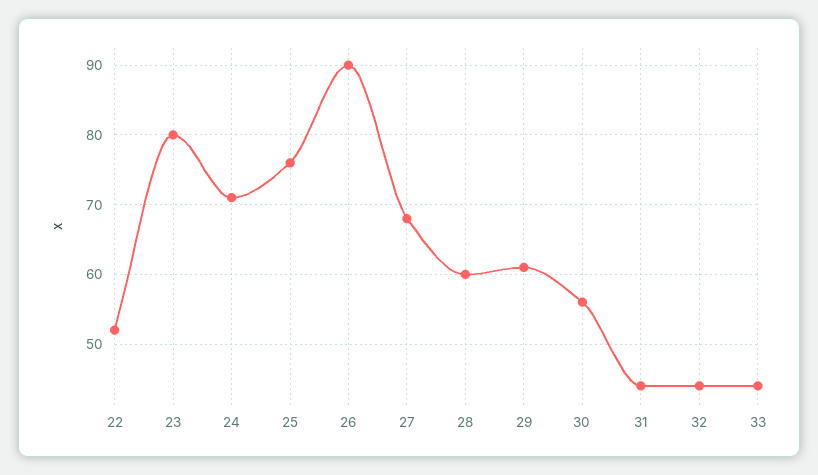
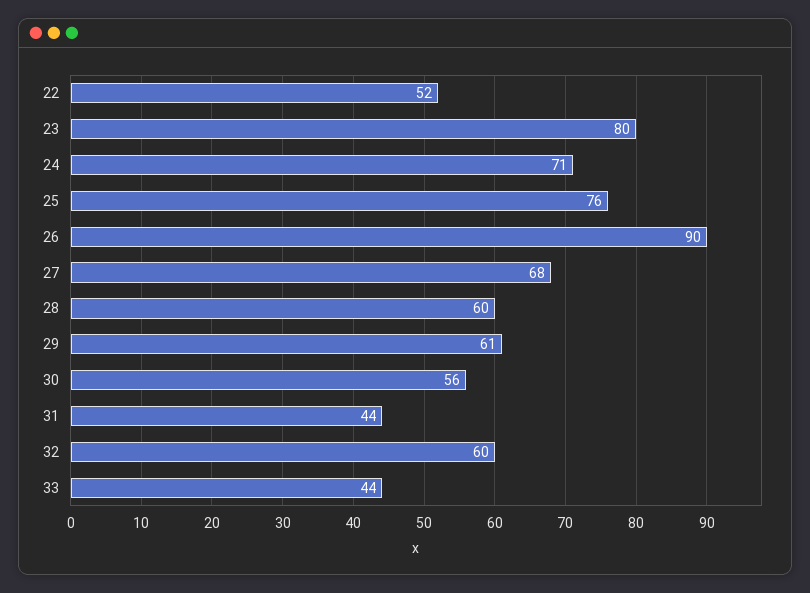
  {
    "22": 52,
    "23": 80,
    "24": 71,
    "25": 76,
    "26": 90,
    "27": 68,
    "28": 60,
    "29": 61,
    "30": 56,
    "31": 44,
-   "32": 44,
+   "32": 60,
    "33": 44
  }

